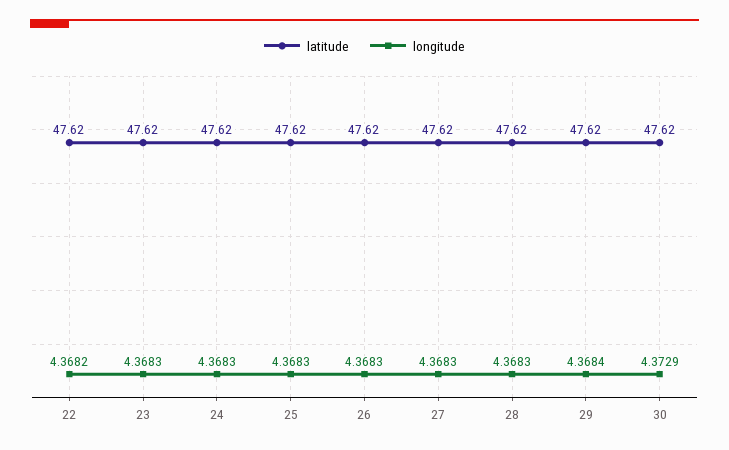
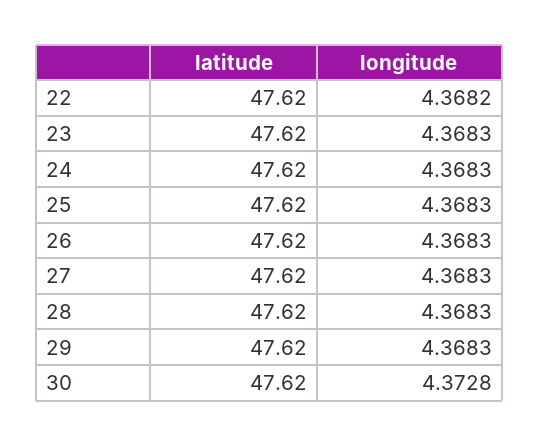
  {
    "latitude": {
      "22": 47.62,
      "23": 47.62,
      "24": 47.62,
      "25": 47.62,
      "26": 47.62,
      "27": 47.62,
      "28": 47.62,
      "29": 47.62,
      "30": 47.62
    },
    "longitude": {
      "22": 4.3682,
      "23": 4.3683,
      "24": 4.3683,
      "25": 4.3683,
      "26": 4.3683,
      "27": 4.3683,
      "28": 4.3683,
-     "29": 4.3684,
+     "29": 4.3683,
-     "30": 4.3729
+     "30": 4.3728
    }
  }

